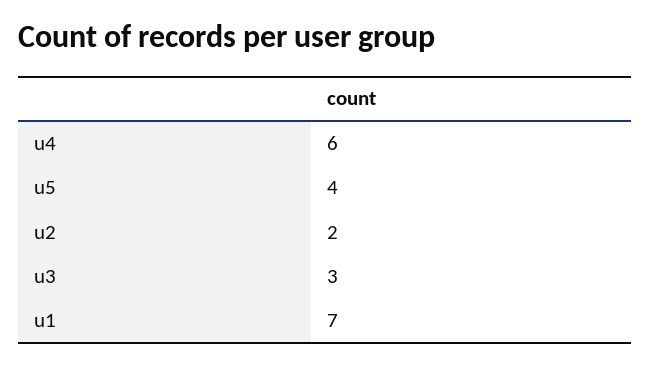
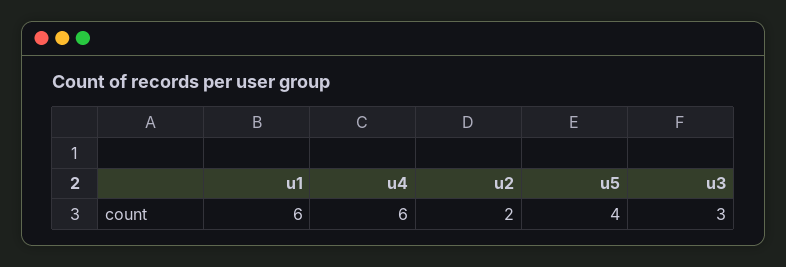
  {
    "u4": 6,
    "u5": 4,
    "u2": 2,
    "u3": 3,
-   "u1": 7
+   "u1": 6
  }

